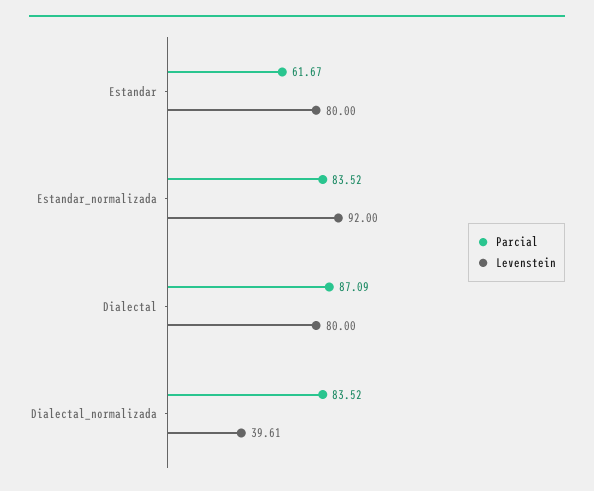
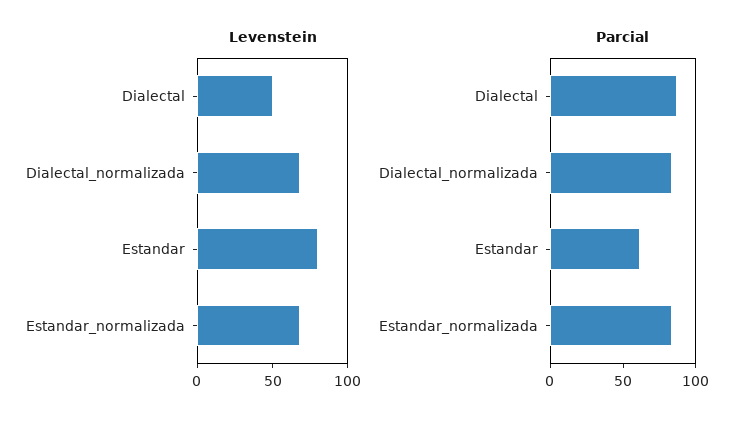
  {
    "Parcial": {
      "Estandar": 61.67,
      "Estandar_normalizada": 83.52,
      "Dialectal": 87.09,
      "Dialectal_normalizada": 83.52
    },
    "Levenstein": {
      "Estandar": 80,
-     "Estandar_normalizada": 92,
+     "Estandar_normalizada": 70,
-     "Dialectal": 80,
+     "Dialectal": 50,
-     "Dialectal_normalizada": 39.61
+     "Dialectal_normalizada": 70
    }
  }

